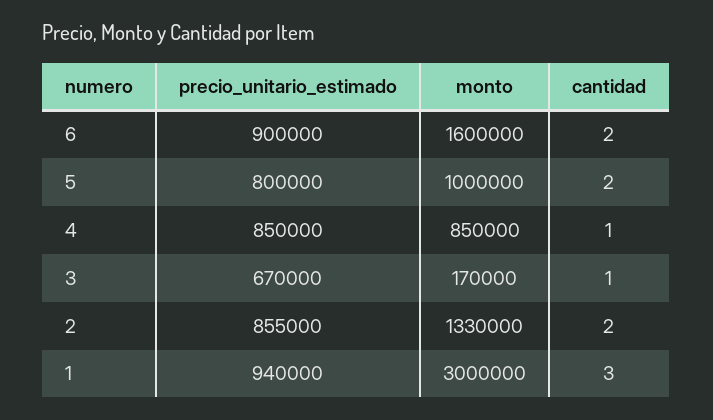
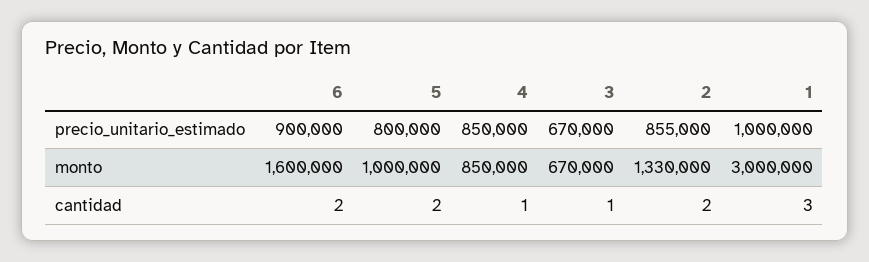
  {
    "precio_unitario_estimado": {
      "6": 900000,
      "5": 800000,
      "4": 850000,
      "3": 670000,
      "2": 855000,
-     "1": 940000
+     "1": 1000000
    },
    "monto": {
      "6": 1600000,
      "5": 1000000,
      "4": 850000,
-     "3": 170000,
+     "3": 670000,
      "2": 1330000,
      "1": 3000000
    },
    "cantidad": {
      "6": 2,
      "5": 2,
      "4": 1,
      "3": 1,
      "2": 2,
      "1": 3
    }
  }

